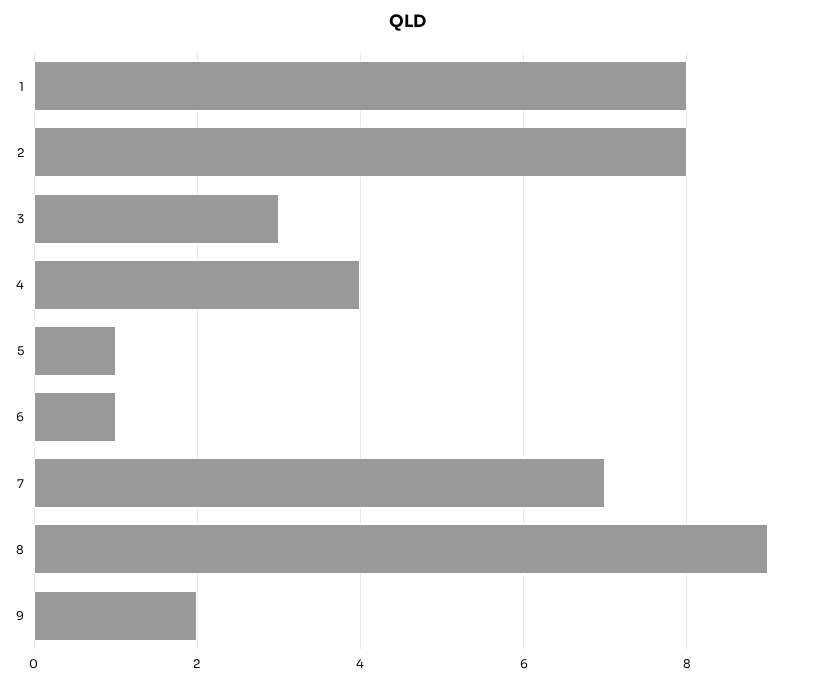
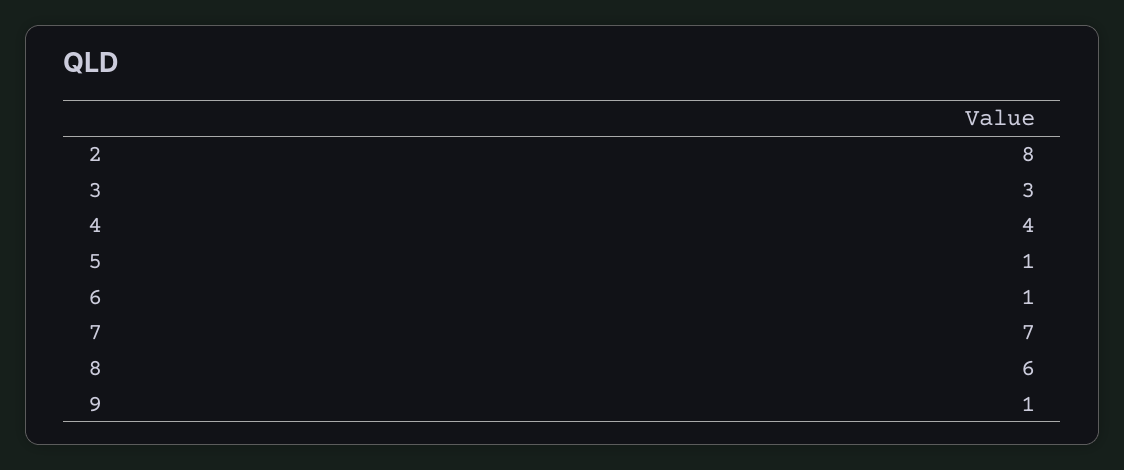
  {
-   "1": 8,
    "2": 8,
    "3": 3,
    "4": 4,
    "5": 1,
    "6": 1,
    "7": 7,
-   "8": 9,
+   "8": 6,
-   "9": 2
+   "9": 1
  }

